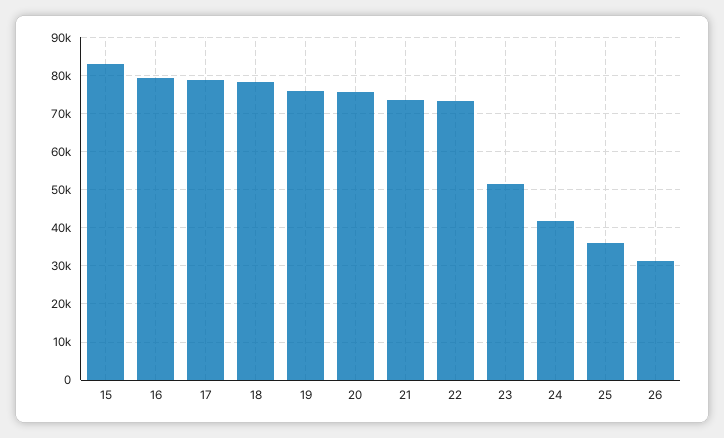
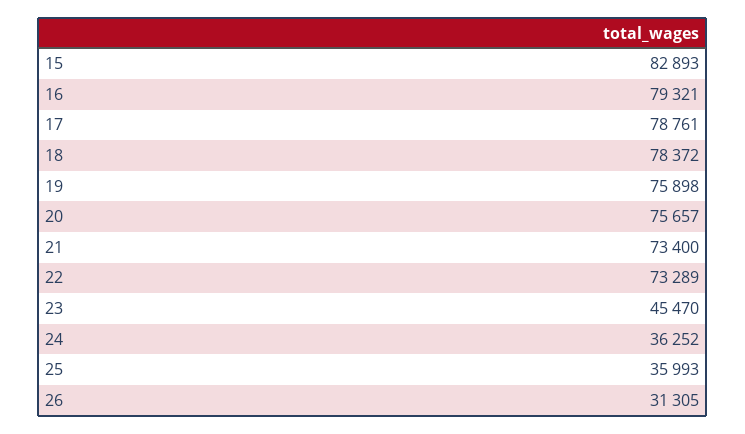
  {
    "15": 82893,
    "16": 79321,
    "17": 78761,
    "18": 78372,
    "19": 75898,
    "20": 75657,
    "21": 73400,
    "22": 73289,
-   "23": 52000,
+   "23": 45470,
-   "24": 42000,
+   "24": 36252,
    "25": 35993,
    "26": 31305
  }

